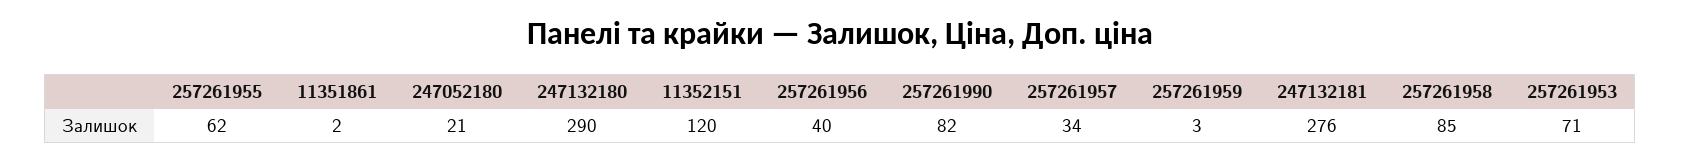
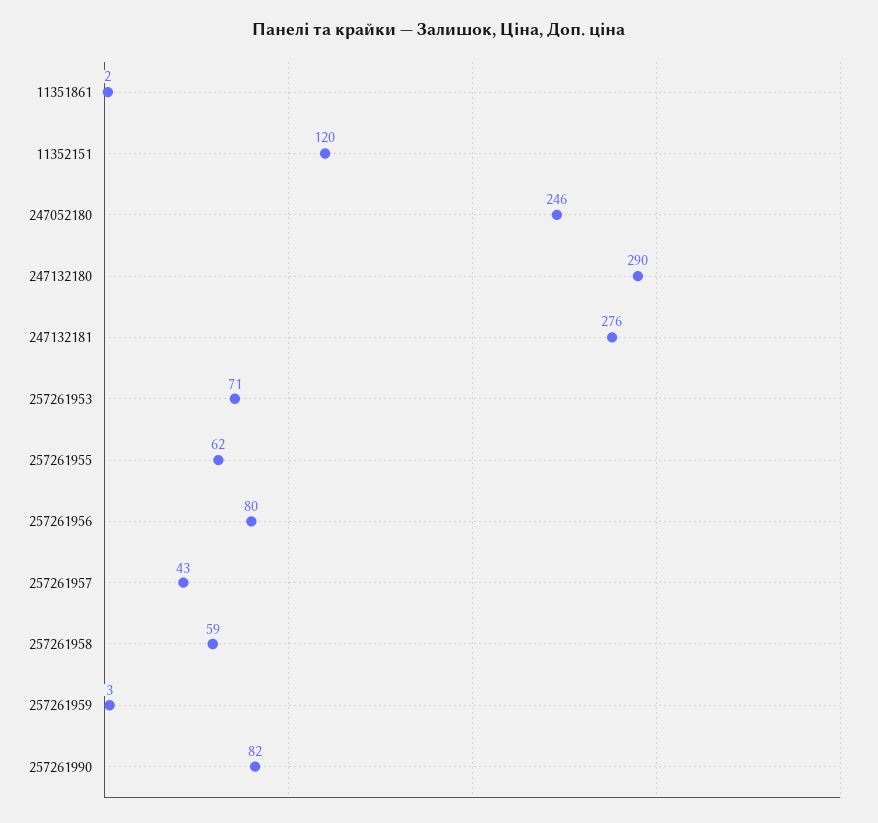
  {
    "257261955": 62,
    "11351861": 2,
-   "247052180": 21,
+   "247052180": 246,
    "247132180": 290,
    "11352151": 120,
-   "257261956": 40,
+   "257261956": 80,
    "257261990": 82,
-   "257261957": 34,
+   "257261957": 43,
    "257261959": 3,
    "247132181": 276,
-   "257261958": 85,
+   "257261958": 59,
    "257261953": 71
  }

